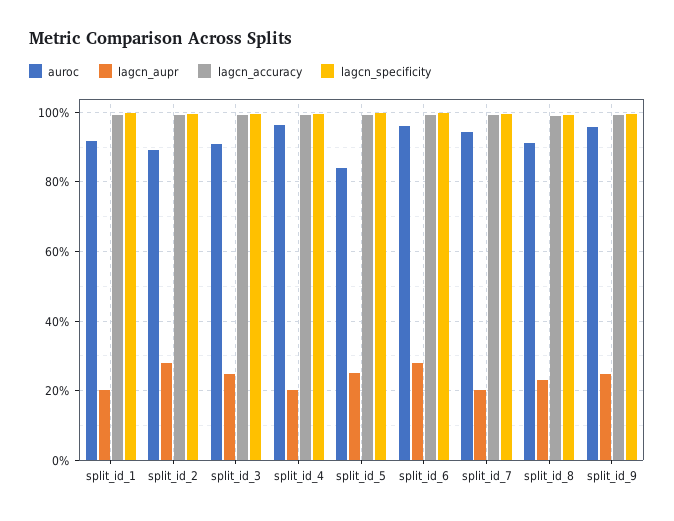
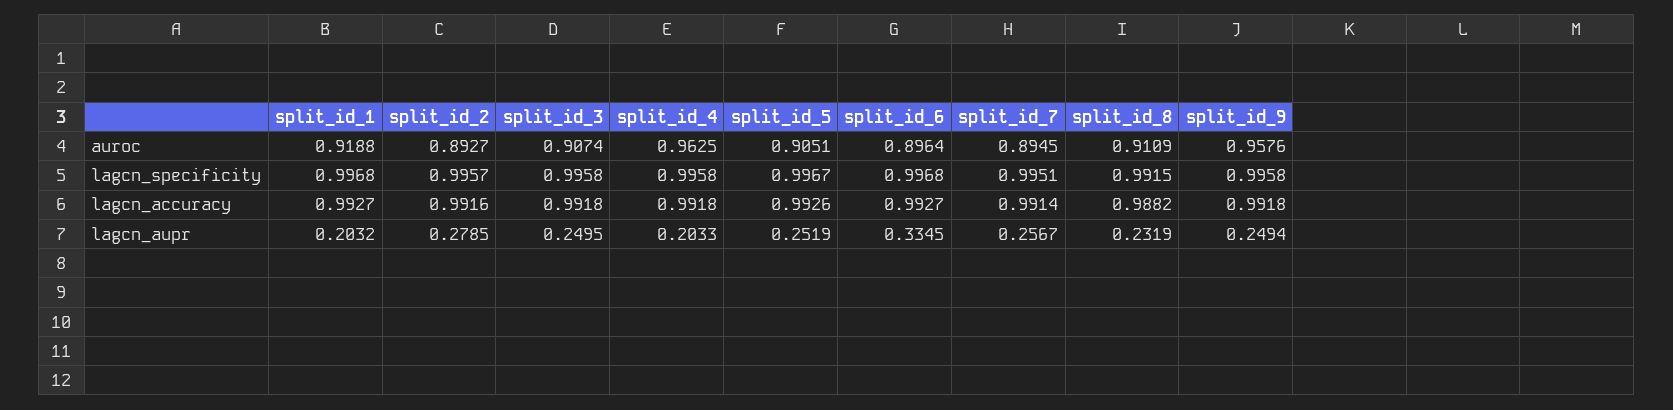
  {
    "auroc": {
      "split_id_1": 0.9188,
      "split_id_2": 0.8927,
      "split_id_3": 0.9074,
      "split_id_4": 0.9625,
-     "split_id_5": 0.84,
+     "split_id_5": 0.9051,
-     "split_id_6": 0.96,
+     "split_id_6": 0.8964,
-     "split_id_7": 0.94,
+     "split_id_7": 0.8945,
      "split_id_8": 0.9109,
      "split_id_9": 0.9576
    },
    "lagcn_aupr": {
      "split_id_1": 0.2032,
      "split_id_2": 0.2785,
      "split_id_3": 0.2495,
      "split_id_4": 0.2033,
      "split_id_5": 0.2519,
-     "split_id_6": 0.28,
+     "split_id_6": 0.3345,
-     "split_id_7": 0.2,
+     "split_id_7": 0.2567,
      "split_id_8": 0.2319,
      "split_id_9": 0.2494
    },
    "lagcn_accuracy": {
      "split_id_1": 0.9927,
      "split_id_2": 0.9916,
      "split_id_3": 0.9918,
      "split_id_4": 0.9918,
      "split_id_5": 0.9926,
      "split_id_6": 0.9927,
      "split_id_7": 0.9914,
      "split_id_8": 0.9882,
      "split_id_9": 0.9918
    },
    "lagcn_specificity": {
      "split_id_1": 0.9968,
      "split_id_2": 0.9957,
      "split_id_3": 0.9958,
      "split_id_4": 0.9958,
      "split_id_5": 0.9967,
      "split_id_6": 0.9968,
      "split_id_7": 0.9951,
      "split_id_8": 0.9915,
      "split_id_9": 0.9958
    }
  }

